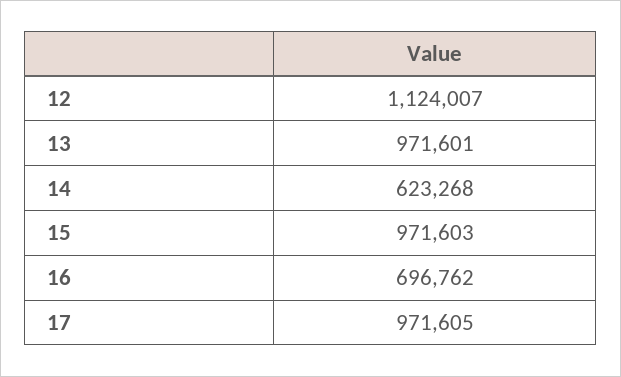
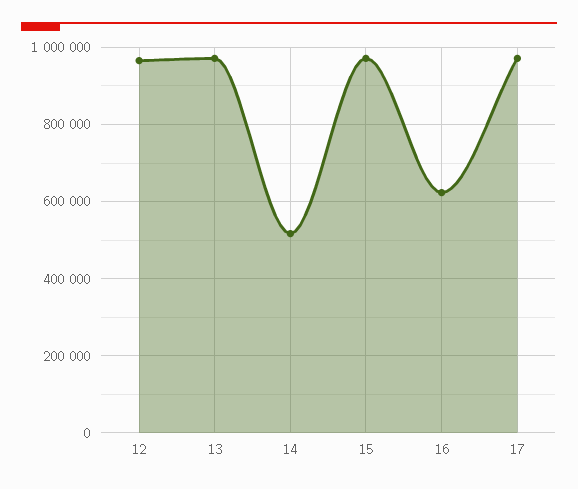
  {
-   "12": 1124007,
+   "12": 960000,
    "13": 971601,
-   "14": 623268,
+   "14": 520000,
    "15": 971603,
-   "16": 696762,
+   "16": 620000,
    "17": 971605
  }

